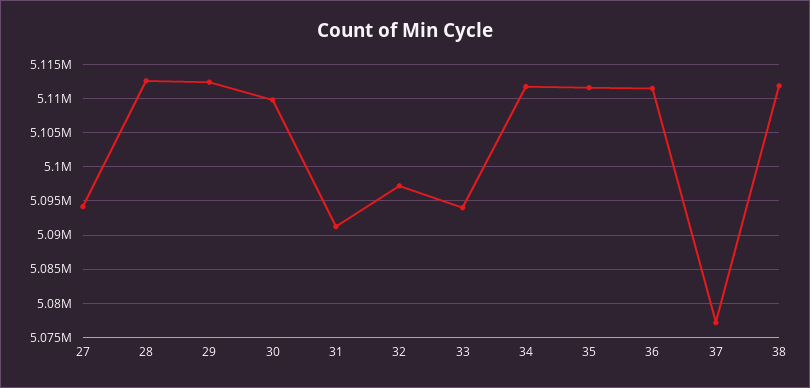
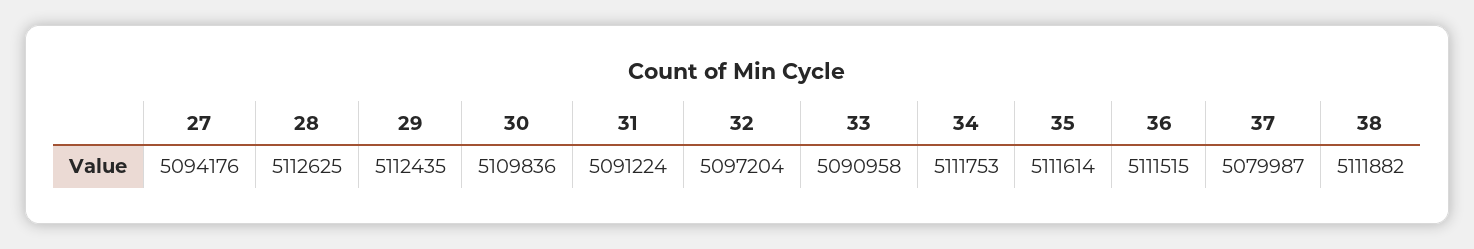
  {
    "27": 5094176,
    "28": 5112625,
    "29": 5112435,
    "30": 5109836,
    "31": 5091224,
    "32": 5097204,
-   "33": 5094000,
+   "33": 5090958,
    "34": 5111753,
    "35": 5111614,
    "36": 5111515,
-   "37": 5077000,
+   "37": 5079987,
    "38": 5111882
  }

